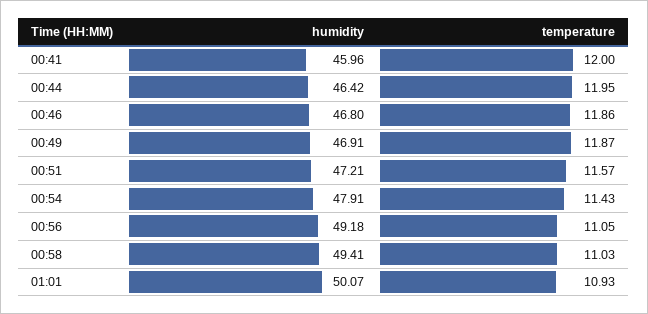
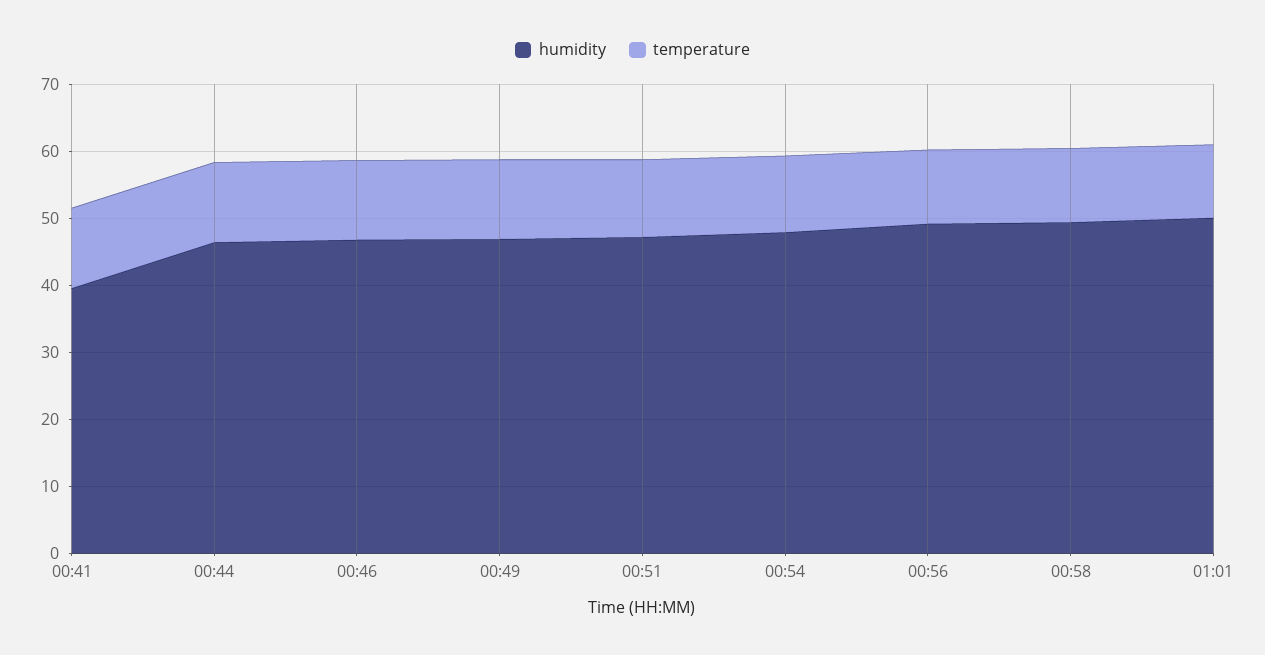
  {
    "humidity": {
-     "00:41": 45.96,
+     "00:41": 40,
      "00:44": 46.42,
      "00:46": 46.8,
      "00:49": 46.91,
      "00:51": 47.21,
      "00:54": 47.91,
      "00:56": 49.18,
      "00:58": 49.41,
      "01:01": 50.07
    },
    "temperature": {
      "00:41": 12,
      "00:44": 11.95,
      "00:46": 11.86,
      "00:49": 11.87,
      "00:51": 11.57,
      "00:54": 11.43,
      "00:56": 11.05,
      "00:58": 11.03,
      "01:01": 10.93
    }
  }

